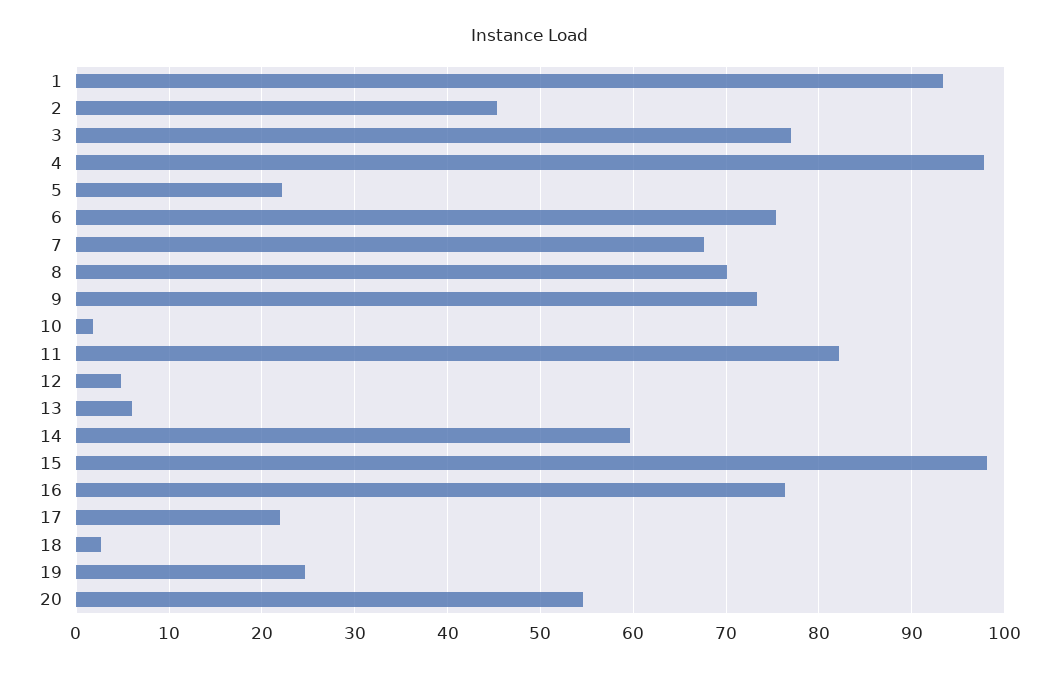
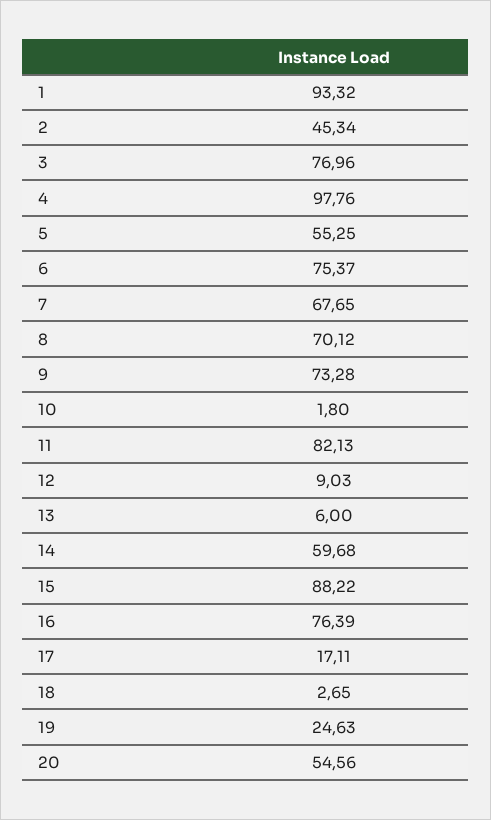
  {
    "1": 93.32,
    "2": 45.34,
    "3": 76.96,
    "4": 97.76,
-   "5": 22,
+   "5": 55.25,
    "6": 75.37,
    "7": 67.65,
    "8": 70.12,
    "9": 73.28,
    "10": 1.8,
    "11": 82.13,
-   "12": 5,
+   "12": 9.03,
    "13": 6,
    "14": 59.68,
-   "15": 98,
+   "15": 88.22,
    "16": 76.39,
-   "17": 22,
+   "17": 17.11,
    "18": 2.65,
    "19": 24.63,
    "20": 54.56
  }

